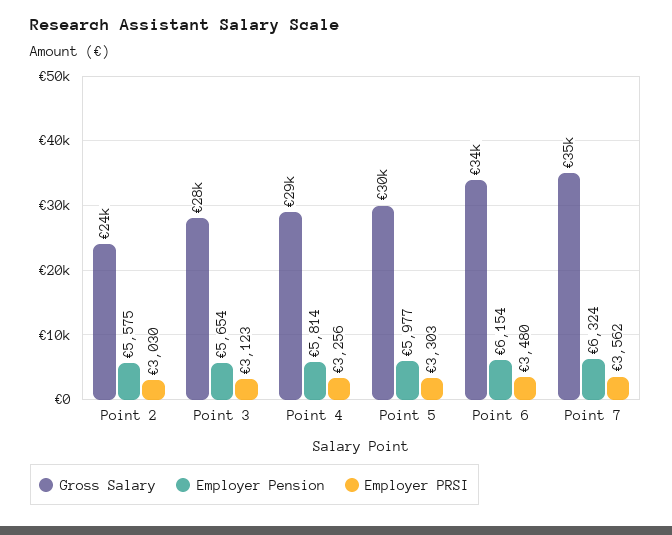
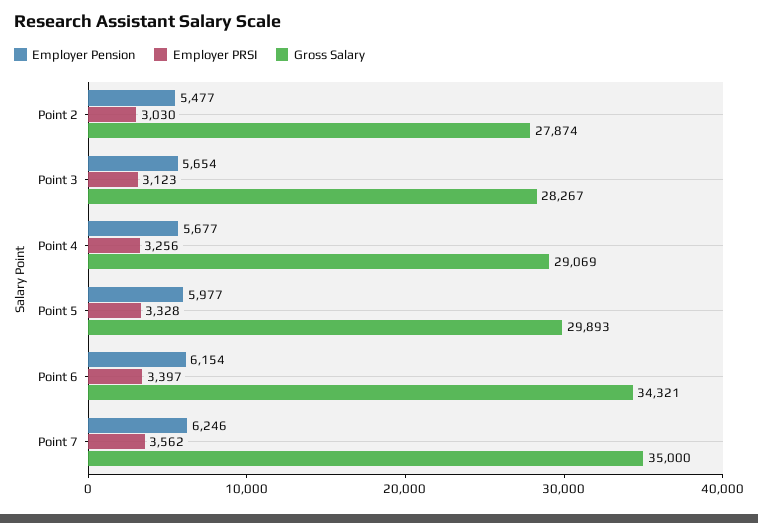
  {
    "Gross Salary": {
-     "Point 2": 24000,
+     "Point 2": 27874,
      "Point 3": 28267,
      "Point 4": 29069,
      "Point 5": 29893,
      "Point 6": 34321,
      "Point 7": 35000
    },
    "Employer Pension": {
-     "Point 2": 5575,
+     "Point 2": 5477,
      "Point 3": 5654,
-     "Point 4": 5814,
+     "Point 4": 5677,
      "Point 5": 5977,
      "Point 6": 6154,
-     "Point 7": 6324
+     "Point 7": 6246
    },
    "Employer PRSI": {
      "Point 2": 3030,
      "Point 3": 3123,
      "Point 4": 3256,
-     "Point 5": 3303,
+     "Point 5": 3328,
-     "Point 6": 3480,
+     "Point 6": 3397,
      "Point 7": 3562
    }
  }

